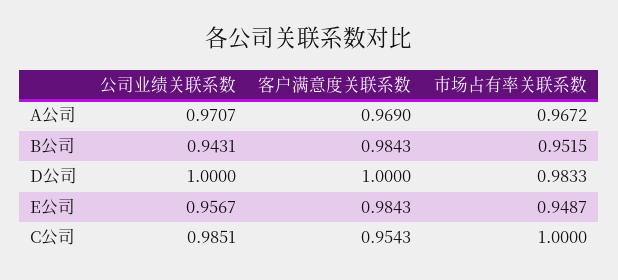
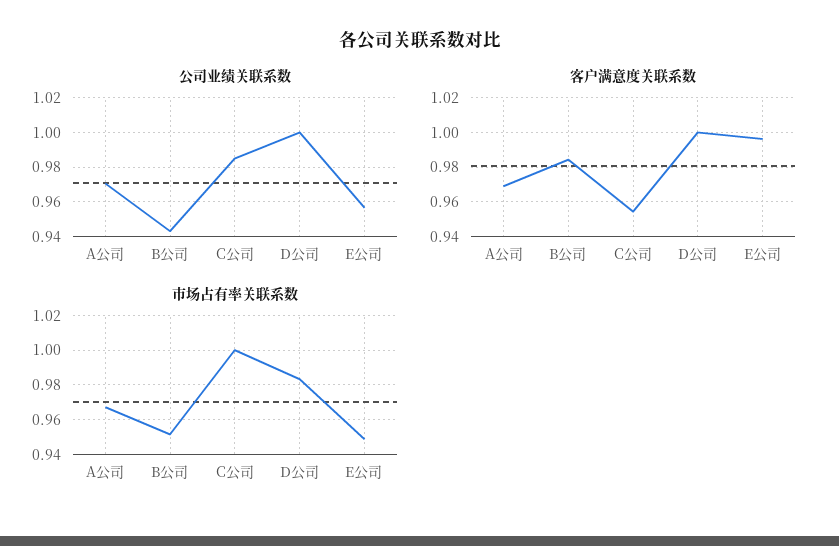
  {
    "公司业绩关联系数": {
      "A公司": 0.9707,
      "B公司": 0.9431,
      "D公司": 1,
      "E公司": 0.9567,
      "C公司": 0.9851
    },
    "客户满意度关联系数": {
      "A公司": 0.969,
      "B公司": 0.9843,
      "D公司": 1,
-     "E公司": 0.9843,
+     "E公司": 0.995,
      "C公司": 0.9543
    },
    "市场占有率关联系数": {
      "A公司": 0.9672,
      "B公司": 0.9515,
      "D公司": 0.9833,
      "E公司": 0.9487,
      "C公司": 1
    }
  }

